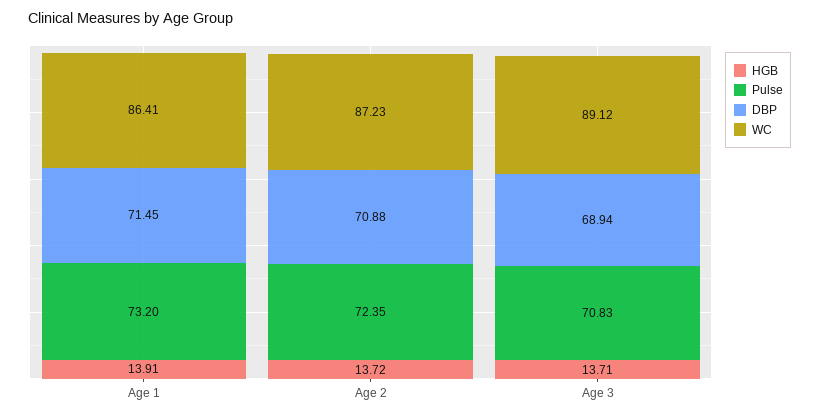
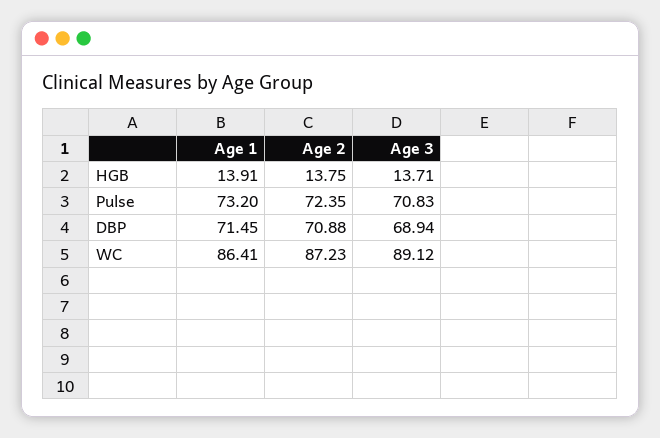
  {
    "HGB": {
      "Age 1": 13.91,
-     "Age 2": 13.72,
+     "Age 2": 13.75,
      "Age 3": 13.71
    },
    "Pulse": {
      "Age 1": 73.2,
      "Age 2": 72.35,
      "Age 3": 70.83
    },
    "DBP": {
      "Age 1": 71.45,
      "Age 2": 70.88,
      "Age 3": 68.94
    },
    "WC": {
      "Age 1": 86.41,
      "Age 2": 87.23,
      "Age 3": 89.12
    }
  }

